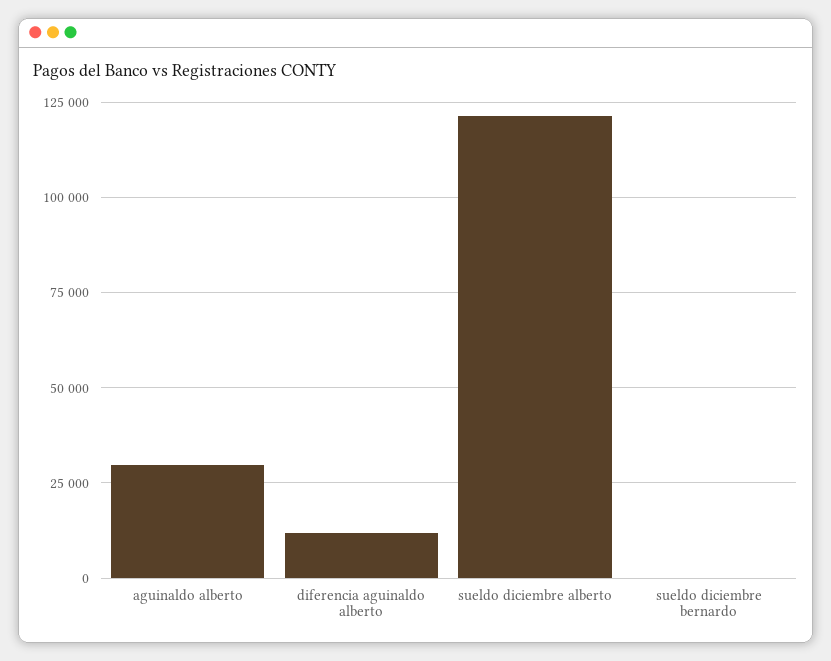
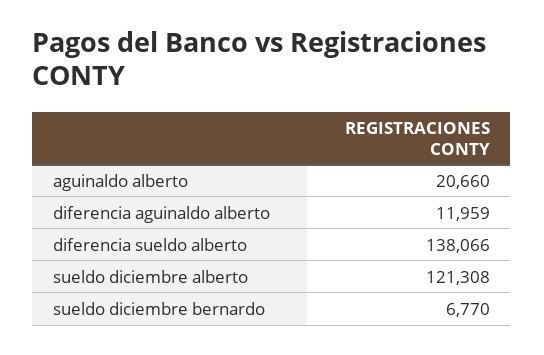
  {
-   "aguinaldo alberto": 30000,
+   "aguinaldo alberto": 20660,
    "diferencia aguinaldo alberto": 11959,
    "sueldo diciembre alberto": 121308,
-   "sueldo diciembre bernardo": 0
+   "sueldo diciembre bernardo": 6770,
+   "diferencia sueldo alberto": 138066
  }

